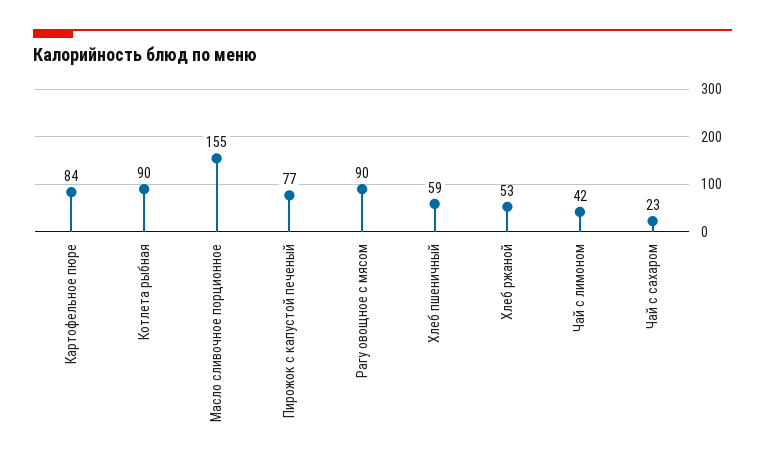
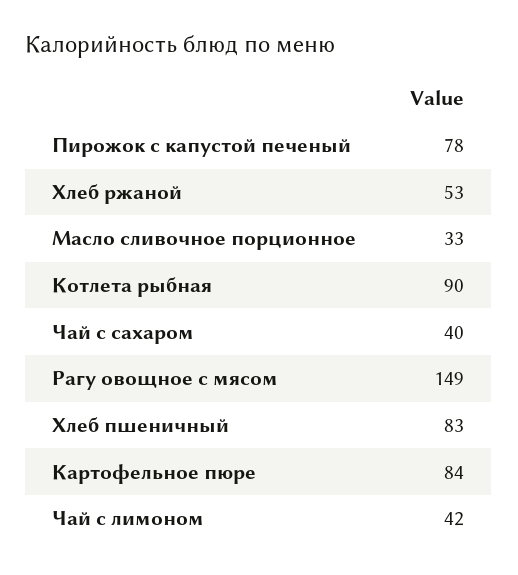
  {
    "Картофельное пюре": 84,
    "Котлета рыбная": 90,
-   "Масло сливочное порционное": 155,
+   "Масло сливочное порционное": 33,
-   "Пирожок с капустой печеный": 77,
+   "Пирожок с капустой печеный": 78,
-   "Рагу овощное с мясом": 90,
+   "Рагу овощное с мясом": 149,
-   "Хлеб пшеничный": 59,
+   "Хлеб пшеничный": 83,
    "Хлеб ржаной": 53,
    "Чай с лимоном": 42,
-   "Чай с сахаром": 23
+   "Чай с сахаром": 40
  }

